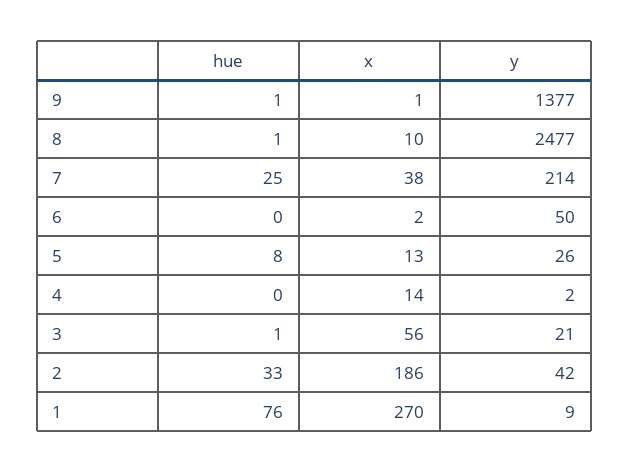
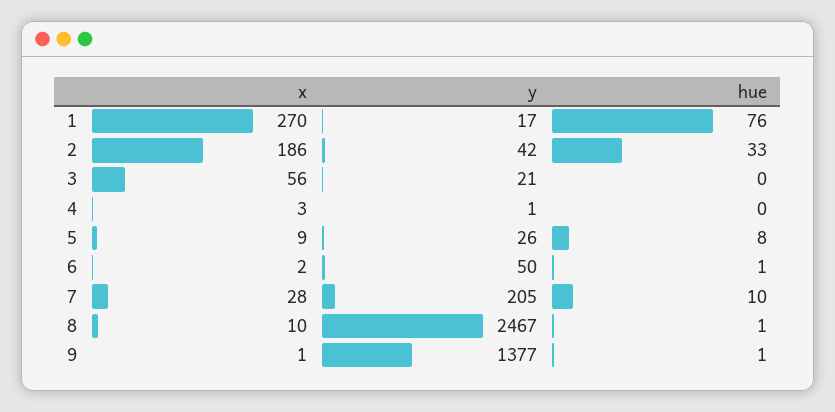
  {
    "hue": {
      "9": 1,
      "8": 1,
-     "7": 25,
+     "7": 10,
-     "6": 0,
+     "6": 1,
      "5": 8,
      "4": 0,
-     "3": 1,
+     "3": 0,
      "2": 33,
      "1": 76
    },
    "x": {
      "9": 1,
      "8": 10,
-     "7": 38,
+     "7": 28,
      "6": 2,
-     "5": 13,
+     "5": 9,
-     "4": 14,
+     "4": 3,
      "3": 56,
      "2": 186,
      "1": 270
    },
    "y": {
      "9": 1377,
-     "8": 2477,
+     "8": 2467,
-     "7": 214,
+     "7": 205,
      "6": 50,
      "5": 26,
-     "4": 2,
+     "4": 1,
      "3": 21,
      "2": 42,
-     "1": 9
+     "1": 17
    }
  }

